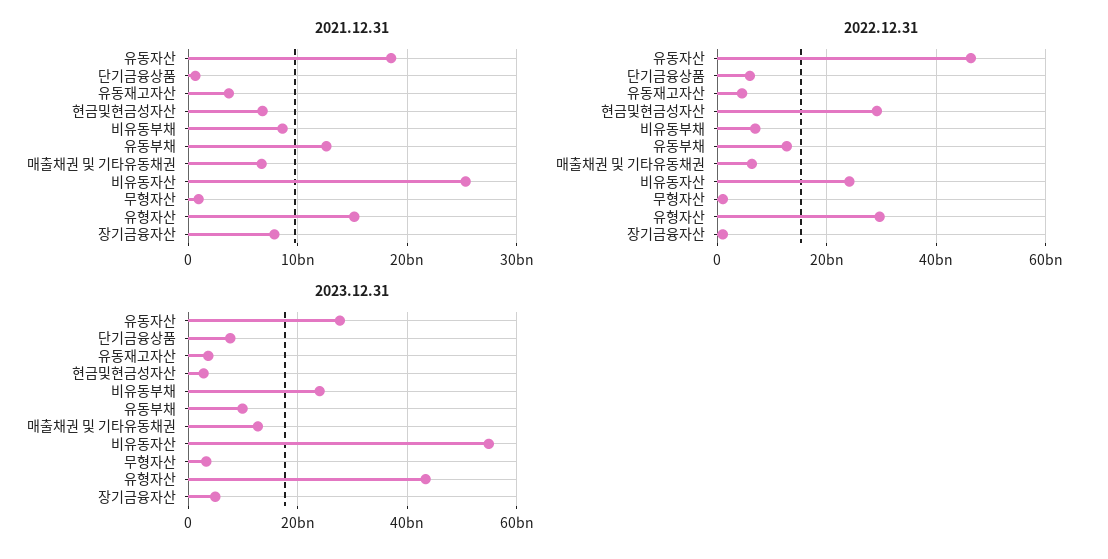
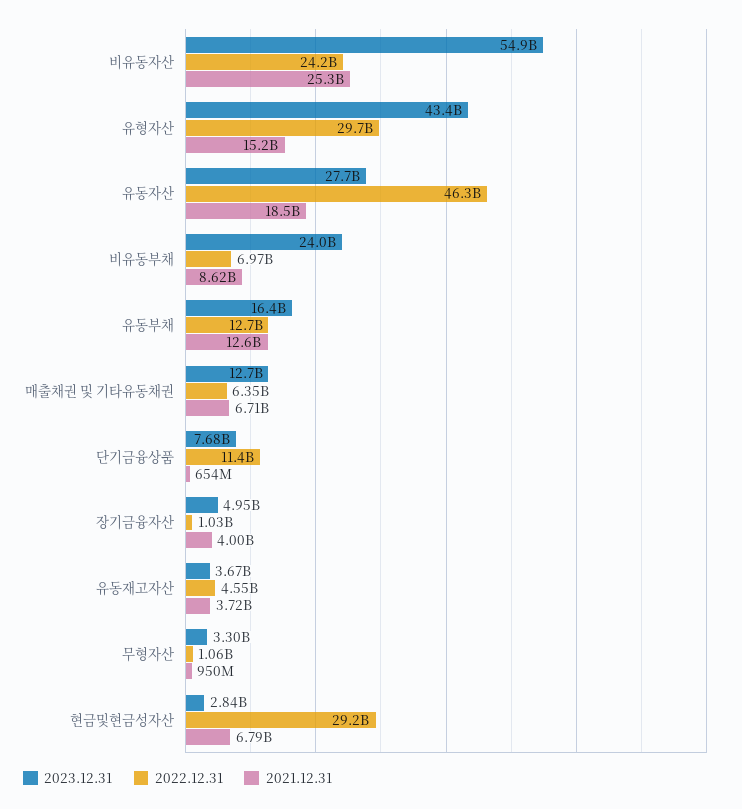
  {
    "2021.12.31": {
      "유동자산": 18500000000,
      "단기금융상품": 654000000,
      "유동재고자산": 3720000000,
      "현금및현금성자산": 6790000000,
      "비유동부채": 8620000000,
      "유동부채": 12600000000,
      "매출채권 및 기타유동채권": 6710000000,
      "비유동자산": 25300000000,
      "무형자산": 950000000,
      "유형자산": 15200000000,
-     "장기금융자산": 8000000000
+     "장기금융자산": 4000000000
    },
    "2022.12.31": {
      "유동자산": 46300000000,
-     "단기금융상품": 6000000000,
+     "단기금융상품": 11400000000,
      "유동재고자산": 4550000000,
      "현금및현금성자산": 29200000000,
      "비유동부채": 6970000000,
      "유동부채": 12700000000,
      "매출채권 및 기타유동채권": 6350000000,
      "비유동자산": 24200000000,
      "무형자산": 1060000000,
      "유형자산": 29700000000,
      "장기금융자산": 1030000000
    },
    "2023.12.31": {
      "유동자산": 27700000000,
      "단기금융상품": 7680000000,
      "유동재고자산": 3670000000,
      "현금및현금성자산": 2840000000,
      "비유동부채": 24000000000,
-     "유동부채": 10000000000,
+     "유동부채": 16400000000,
      "매출채권 및 기타유동채권": 12700000000,
      "비유동자산": 54900000000,
      "무형자산": 3300000000,
      "유형자산": 43400000000,
      "장기금융자산": 4950000000
    }
  }

